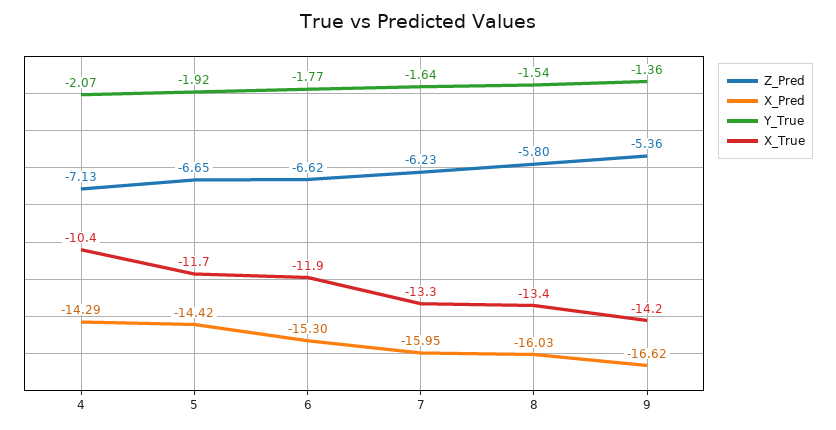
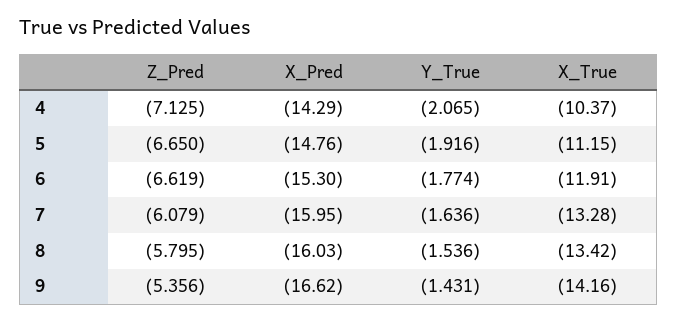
  {
    "Z_Pred": {
      "4": -7.125,
      "5": -6.65,
      "6": -6.619,
-     "7": -6.23,
+     "7": -6.079,
      "8": -5.795,
      "9": -5.356
    },
    "X_Pred": {
      "4": -14.29,
-     "5": -14.42,
+     "5": -14.76,
      "6": -15.3,
      "7": -15.95,
      "8": -16.03,
      "9": -16.62
    },
    "Y_True": {
      "4": -2.065,
      "5": -1.916,
      "6": -1.774,
      "7": -1.636,
      "8": -1.536,
-     "9": -1.36
+     "9": -1.431
    },
    "X_True": {
      "4": -10.37,
-     "5": -11.7,
+     "5": -11.15,
      "6": -11.91,
      "7": -13.28,
      "8": -13.42,
      "9": -14.16
    }
  }

